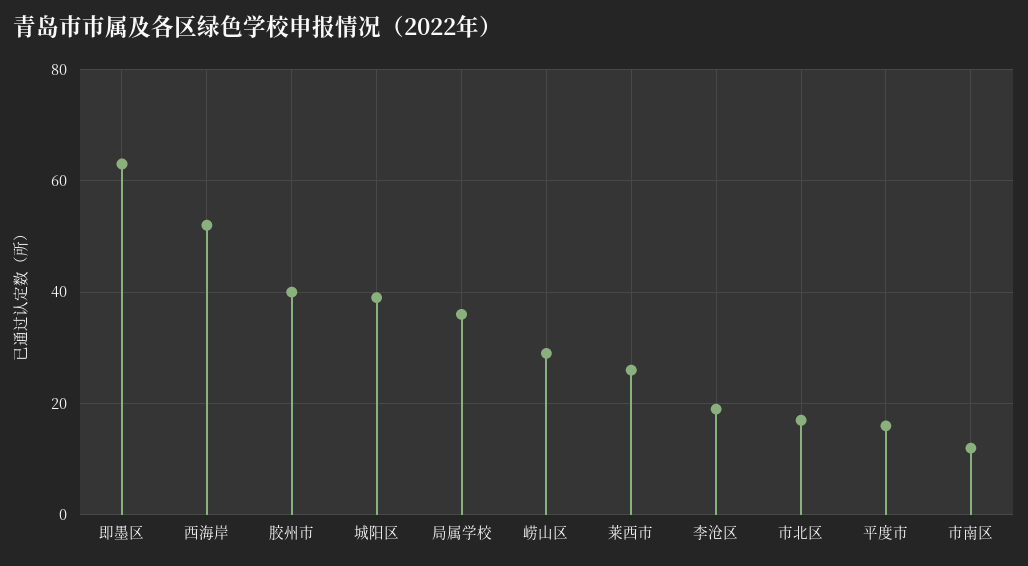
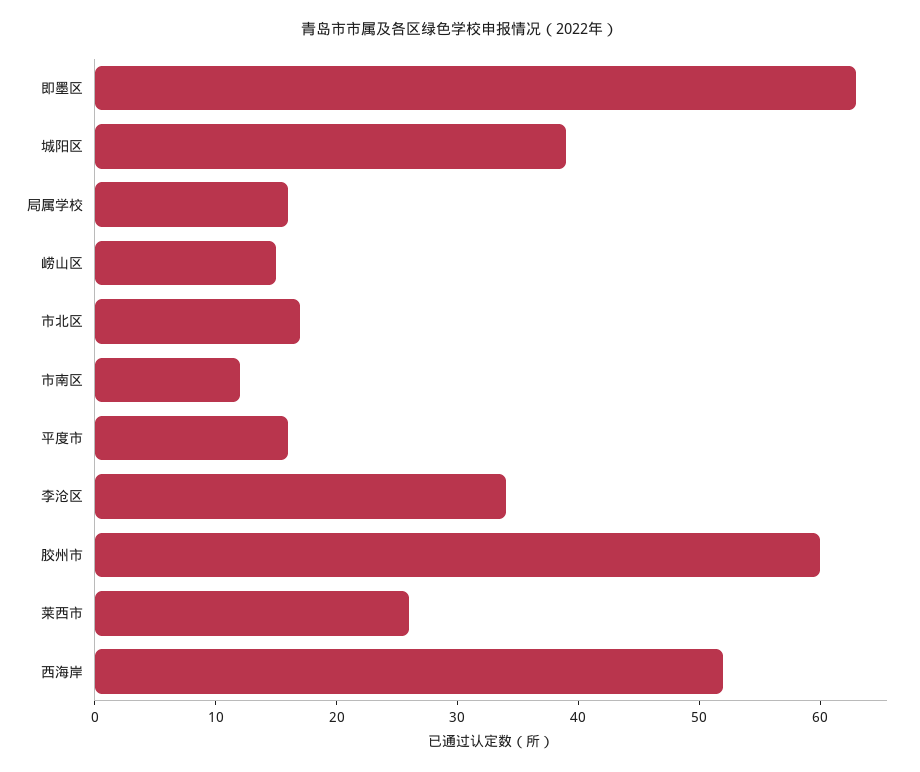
  {
    "即墨区": 63,
    "西海岸": 52,
-   "胶州市": 40,
+   "胶州市": 60,
    "城阳区": 39,
-   "局属学校": 35,
+   "局属学校": 16,
-   "崂山区": 30,
+   "崂山区": 15,
    "莱西市": 26,
-   "李沧区": 20,
+   "李沧区": 34,
    "市北区": 17,
    "平度市": 16,
    "市南区": 12
  }

